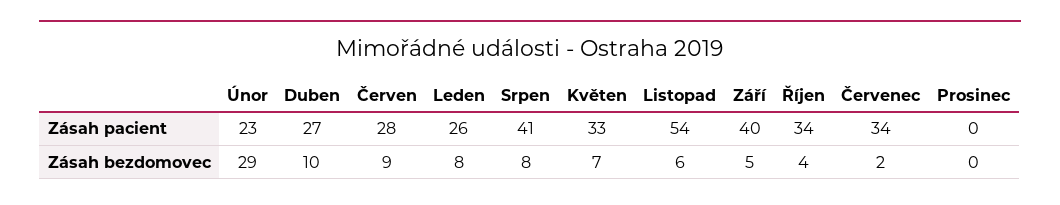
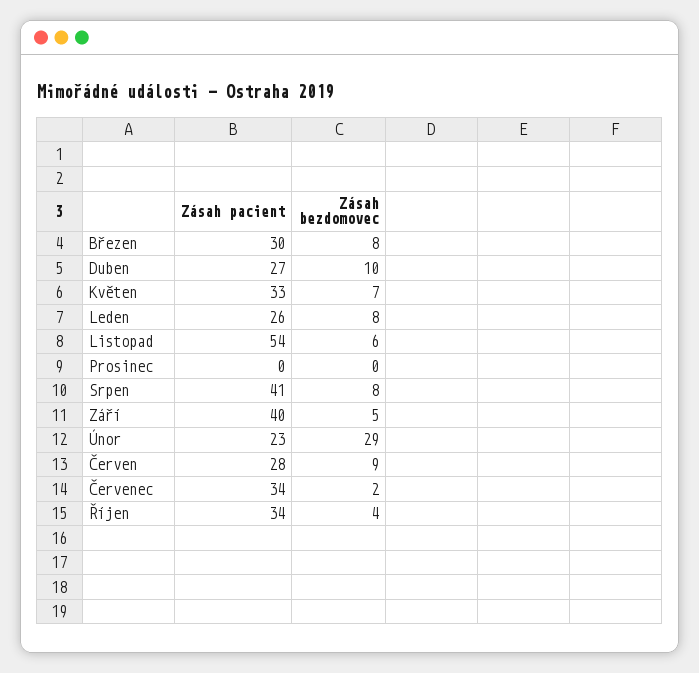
  {
    "Únor": {
      "Zásah pacient": 23,
      "Zásah bezdomovec": 29
    },
    "Duben": {
      "Zásah pacient": 27,
      "Zásah bezdomovec": 10
    },
    "Červen": {
      "Zásah pacient": 28,
      "Zásah bezdomovec": 9
    },
    "Leden": {
      "Zásah pacient": 26,
      "Zásah bezdomovec": 8
    },
    "Srpen": {
      "Zásah pacient": 41,
      "Zásah bezdomovec": 8
    },
    "Květen": {
      "Zásah pacient": 33,
      "Zásah bezdomovec": 7
    },
    "Listopad": {
      "Zásah pacient": 54,
      "Zásah bezdomovec": 6
    },
    "Září": {
      "Zásah pacient": 40,
      "Zásah bezdomovec": 5
    },
    "Říjen": {
      "Zásah pacient": 34,
      "Zásah bezdomovec": 4
    },
    "Červenec": {
      "Zásah pacient": 34,
      "Zásah bezdomovec": 2
    },
    "Prosinec": {
      "Zásah pacient": 0,
      "Zásah bezdomovec": 0
-   }
+   },
+   "Březen": {
+     "Zásah pacient": 30,
+     "Zásah bezdomovec": 8
+   }
  }

